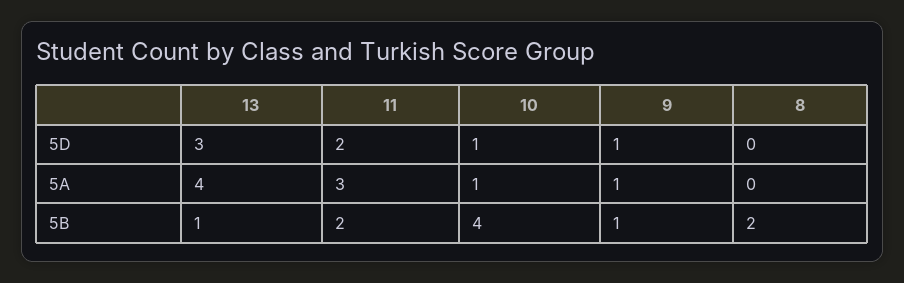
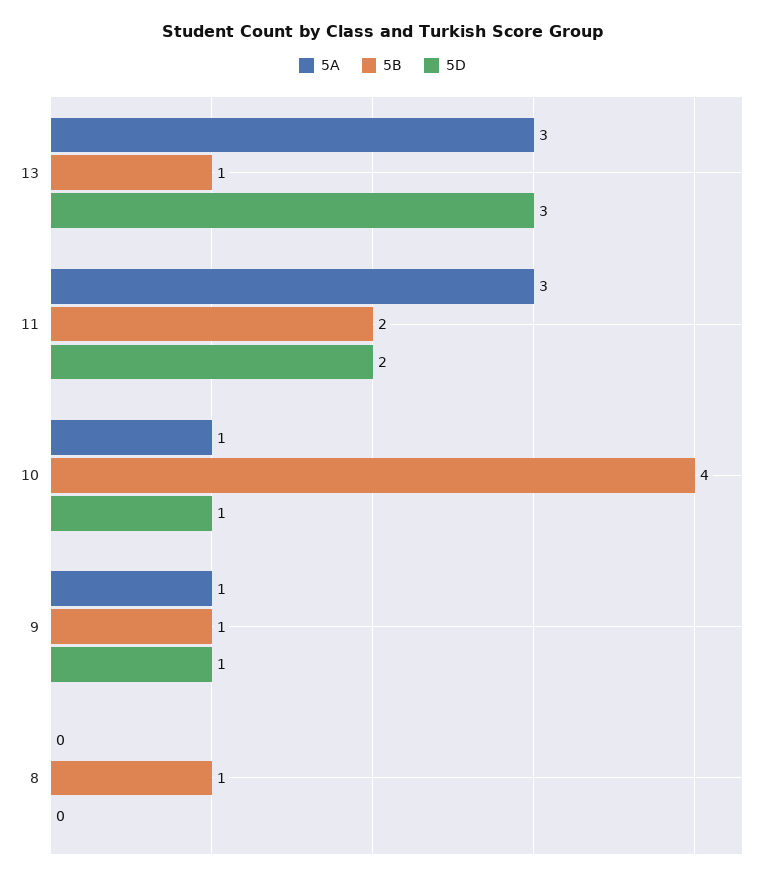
  {
    "5D": {
      "13": 3,
      "11": 2,
      "10": 1,
      "9": 1,
      "8": 0
    },
    "5A": {
-     "13": 4,
+     "13": 3,
      "11": 3,
      "10": 1,
      "9": 1,
      "8": 0
    },
    "5B": {
      "13": 1,
      "11": 2,
      "10": 4,
      "9": 1,
-     "8": 2
+     "8": 1
    }
  }

